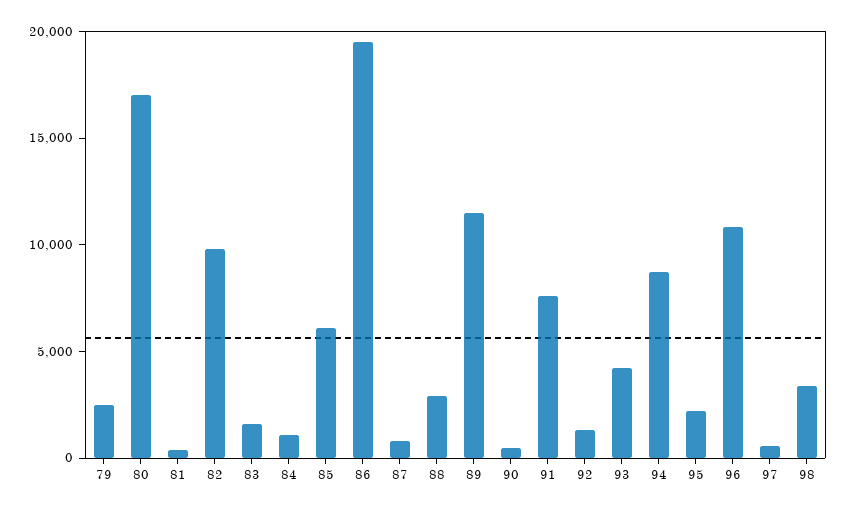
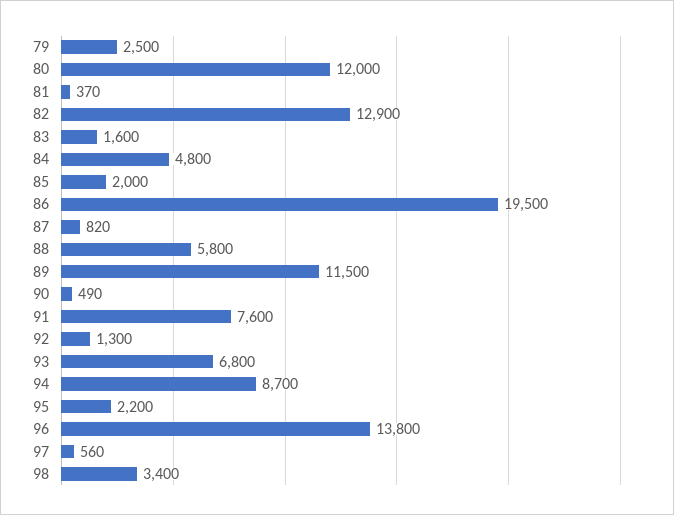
  {
    "79": 2500,
-   "80": 17000,
+   "80": 12000,
    "81": 370,
-   "82": 10000,
+   "82": 12900,
    "83": 1600,
-   "84": 1000,
+   "84": 4800,
-   "85": 6000,
+   "85": 2000,
    "86": 19500,
    "87": 820,
-   "88": 3000,
+   "88": 5800,
    "89": 11500,
    "90": 490,
    "91": 7600,
    "92": 1300,
-   "93": 4000,
+   "93": 6800,
    "94": 8700,
    "95": 2200,
-   "96": 11000,
+   "96": 13800,
    "97": 560,
    "98": 3400
  }

